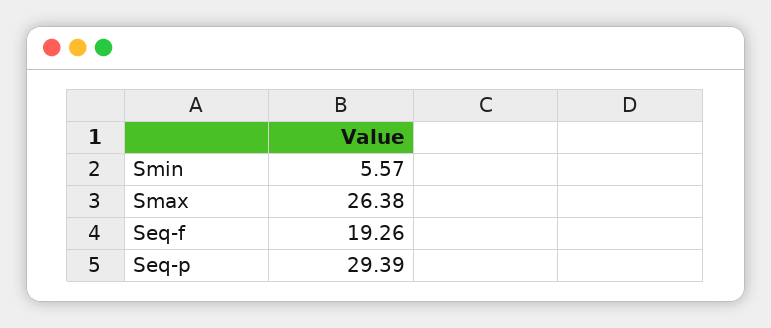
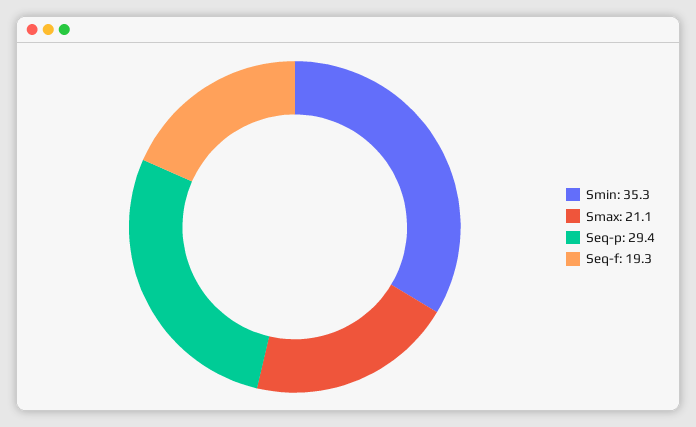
  {
-   "Smin": 5.57,
+   "Smin": 35.3,
-   "Smax": 26.38,
+   "Smax": 21.1,
    "Seq-f": 19.26,
    "Seq-p": 29.39
  }

